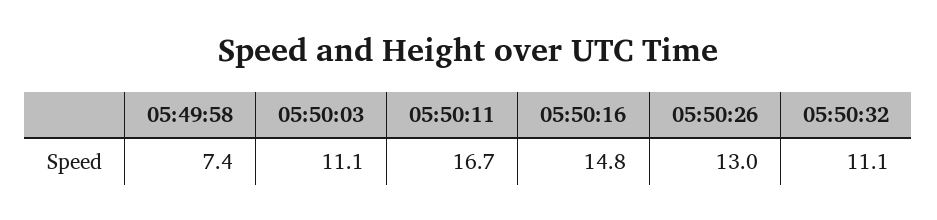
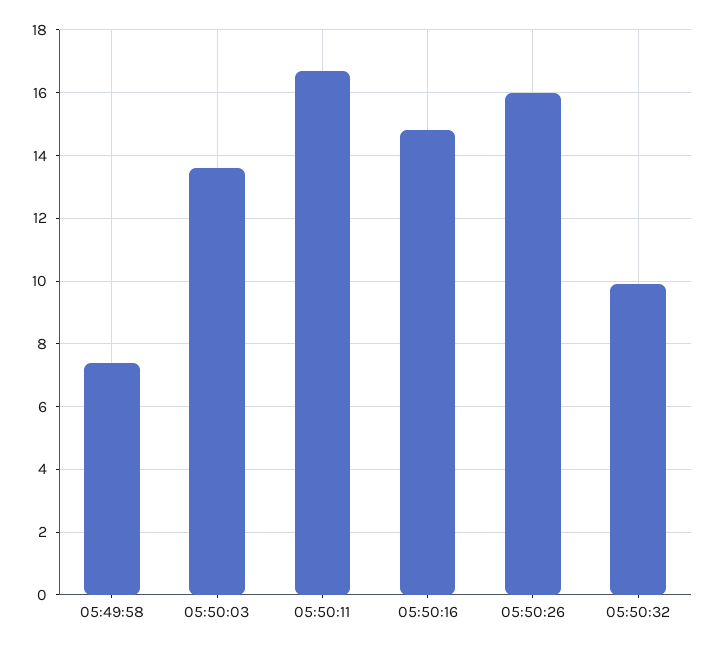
  {
    "05:49:58": 7.4,
-   "05:50:03": 11.1,
+   "05:50:03": 13.5,
    "05:50:11": 16.7,
    "05:50:16": 14.8,
-   "05:50:26": 13,
+   "05:50:26": 16,
-   "05:50:32": 11.1
+   "05:50:32": 10
  }

